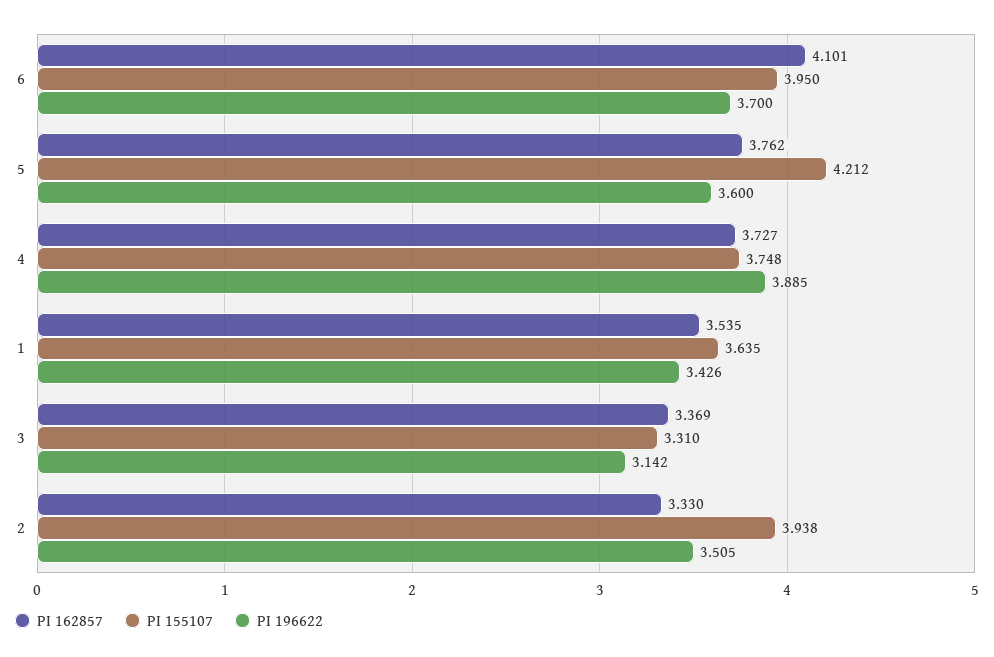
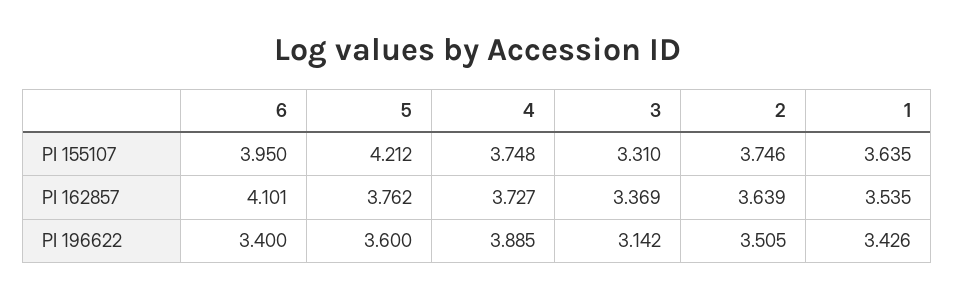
  {
    "PI 162857": {
      "6": 4.101,
      "5": 3.762,
      "4": 3.727,
      "1": 3.535,
      "3": 3.369,
-     "2": 3.33
+     "2": 3.639
    },
    "PI 155107": {
      "6": 3.95,
      "5": 4.212,
      "4": 3.748,
      "1": 3.635,
      "3": 3.31,
-     "2": 3.938
+     "2": 3.746
    },
    "PI 196622": {
-     "6": 3.7,
+     "6": 3.4,
      "5": 3.6,
      "4": 3.885,
      "1": 3.426,
      "3": 3.142,
      "2": 3.505
    }
  }

